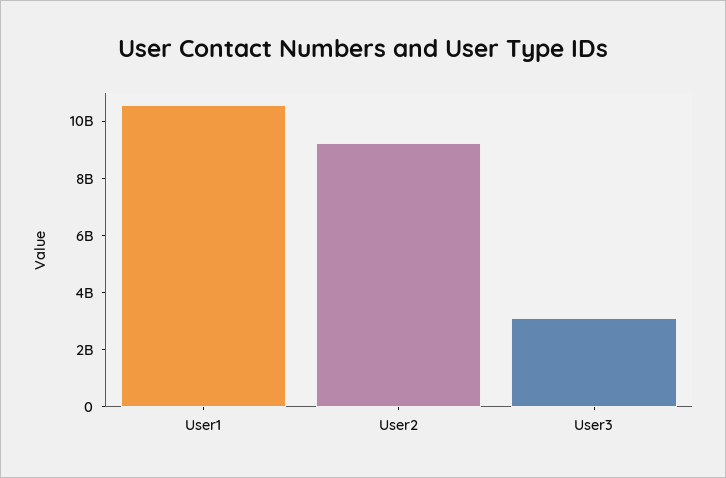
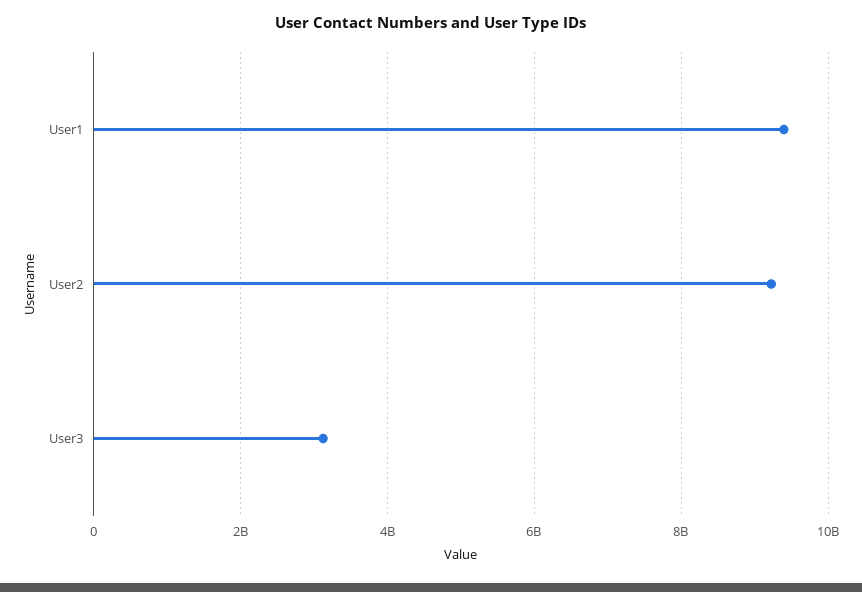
  {
-   "User1": 10500000000,
+   "User1": 9400000000,
    "User2": 9200000000,
    "User3": 3200000000
  }

